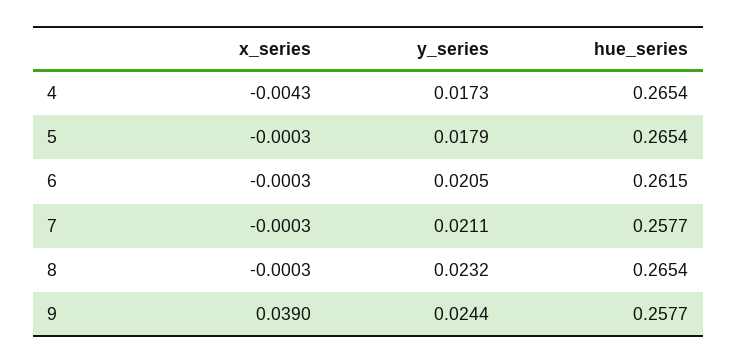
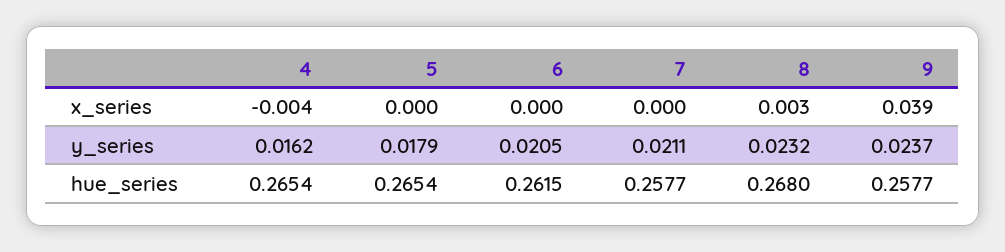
  {
    "x_series": {
      "4": -0.0043,
      "5": -0.0003,
      "6": -0.0003,
      "7": -0.0003,
-     "8": -0.0003,
+     "8": 0.003,
      "9": 0.039
    },
    "y_series": {
-     "4": 0.0173,
+     "4": 0.0162,
      "5": 0.0179,
      "6": 0.0205,
      "7": 0.0211,
      "8": 0.0232,
-     "9": 0.0244
+     "9": 0.0237
    },
    "hue_series": {
      "4": 0.2654,
      "5": 0.2654,
      "6": 0.2615,
      "7": 0.2577,
-     "8": 0.2654,
+     "8": 0.268,
      "9": 0.2577
    }
  }

